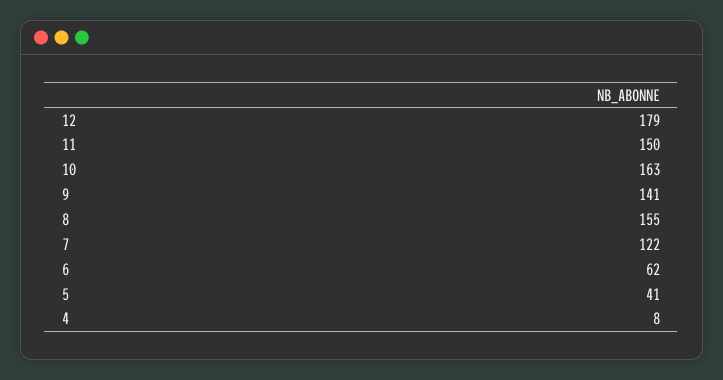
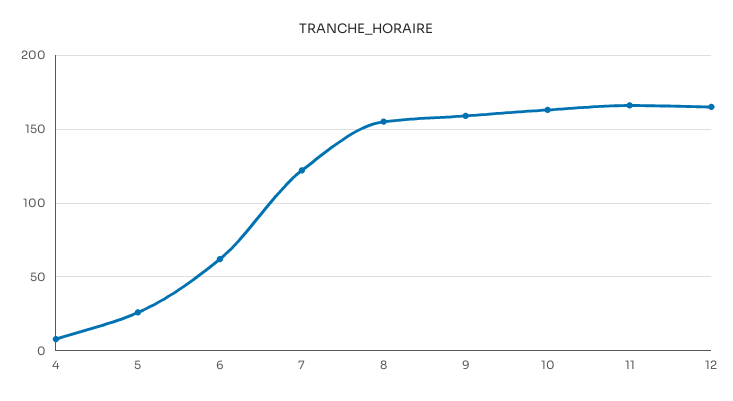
  {
-   "12": 179,
+   "12": 165,
-   "11": 150,
+   "11": 165,
    "10": 163,
-   "9": 141,
+   "9": 160,
    "8": 155,
    "7": 122,
    "6": 62,
-   "5": 41,
+   "5": 25,
    "4": 8
  }

